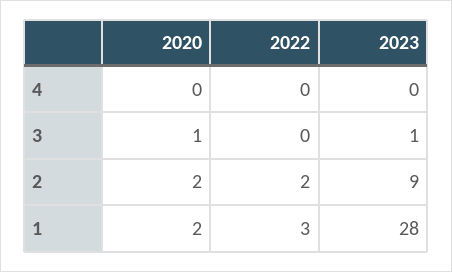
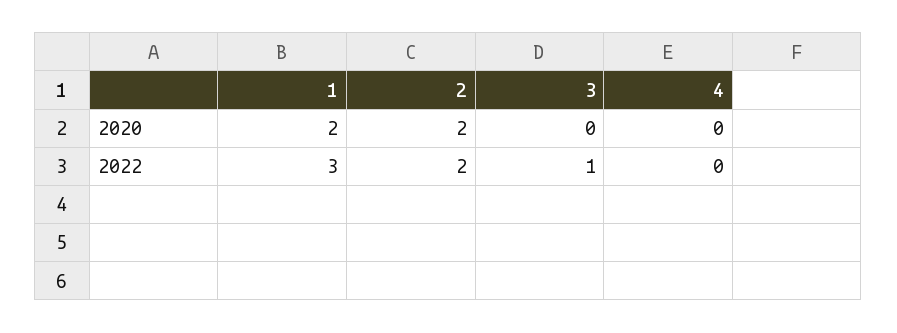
  {
    "2020": {
      "4": 0,
-     "3": 1,
+     "3": 0,
      "2": 2,
      "1": 2
    },
    "2022": {
      "4": 0,
-     "3": 0,
+     "3": 1,
      "2": 2,
      "1": 3
-   },
+   }
-   "2023": {
-     "4": 0,
-     "3": 1,
-     "2": 9,
-     "1": 28
-   }
  }

